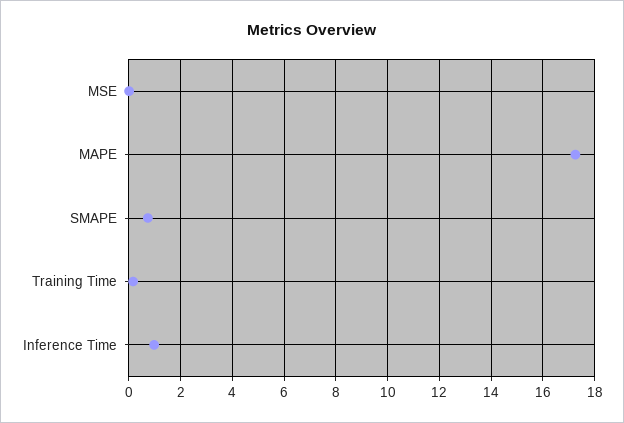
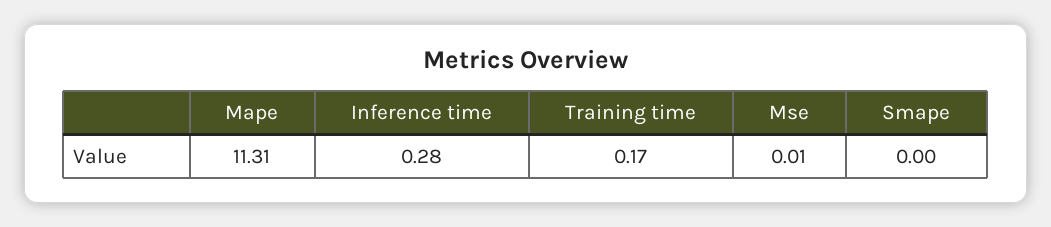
  {
    "MSE": 0.01,
-   "MAPE": 17.25,
+   "MAPE": 11.31,
-   "SMAPE": 0.75,
+   "SMAPE": 0,
    "Training Time": 0.17,
-   "Inference Time": 1
+   "Inference Time": 0.28
  }

